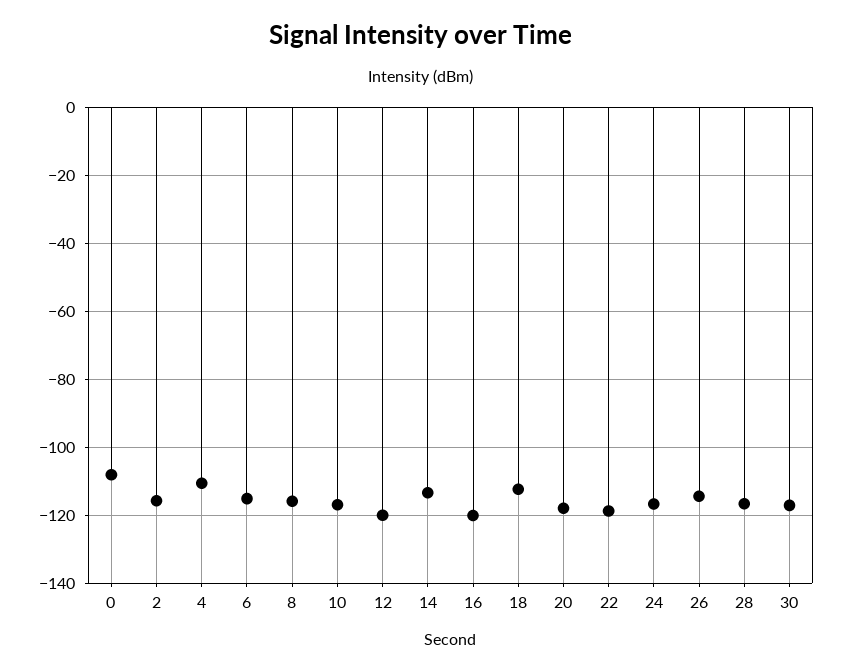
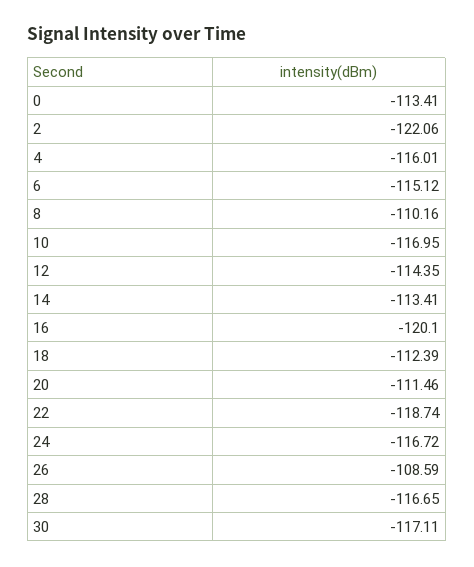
  {
-   "0": -108,
+   "0": -113.41,
-   "2": -116,
+   "2": -122.06,
-   "4": -110,
+   "4": -116.01,
    "6": -115.12,
-   "8": -116,
+   "8": -110.16,
    "10": -116.95,
-   "12": -120,
+   "12": -114.35,
    "14": -113.41,
    "16": -120.1,
    "18": -112.39,
-   "20": -118,
+   "20": -111.46,
    "22": -118.74,
    "24": -116.72,
-   "26": -114,
+   "26": -108.59,
    "28": -116.65,
    "30": -117.11
  }

